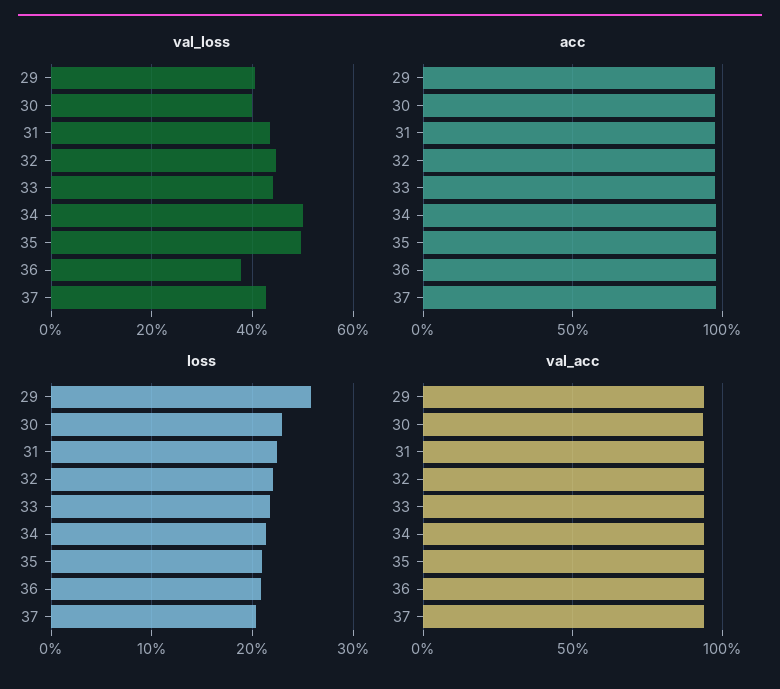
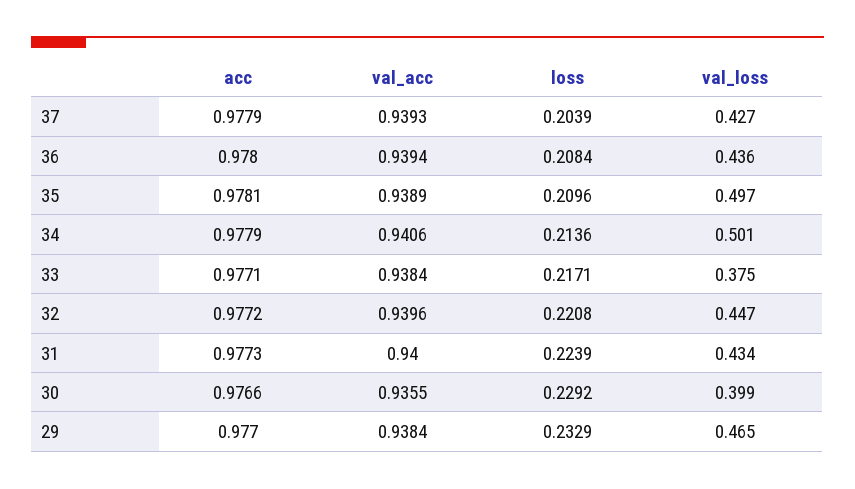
  {
    "val_loss": {
-     "29": 0.4,
+     "29": 0.465,
      "30": 0.399,
      "31": 0.434,
      "32": 0.447,
-     "33": 0.44,
+     "33": 0.375,
      "34": 0.501,
      "35": 0.497,
-     "36": 0.38,
+     "36": 0.436,
      "37": 0.427
    },
    "acc": {
      "29": 0.977,
      "30": 0.9766,
      "31": 0.9773,
      "32": 0.9772,
      "33": 0.9771,
      "34": 0.9779,
      "35": 0.9781,
      "36": 0.978,
      "37": 0.9779
    },
    "loss": {
-     "29": 0.26,
+     "29": 0.2329,
      "30": 0.2292,
      "31": 0.2239,
      "32": 0.2208,
      "33": 0.2171,
      "34": 0.2136,
      "35": 0.2096,
      "36": 0.2084,
      "37": 0.2039
    },
    "val_acc": {
      "29": 0.9384,
      "30": 0.9355,
      "31": 0.94,
      "32": 0.9396,
      "33": 0.9384,
      "34": 0.9406,
      "35": 0.9389,
      "36": 0.9394,
      "37": 0.9393
    }
  }

